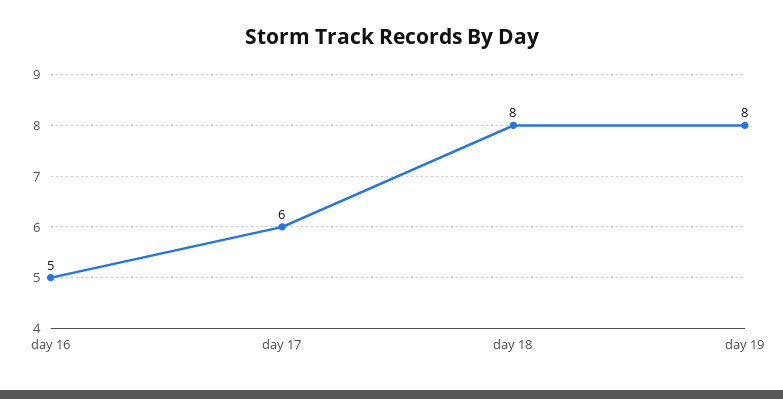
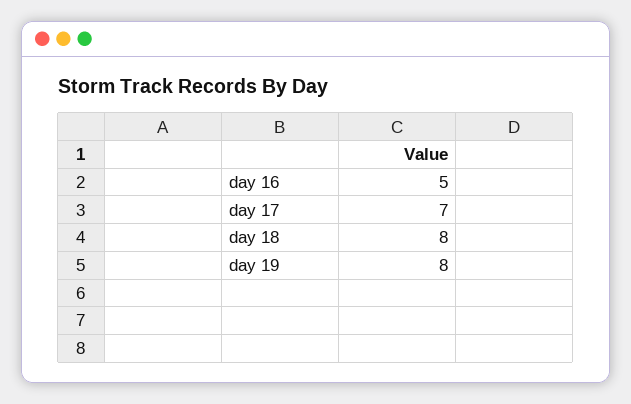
  {
    "day 16": 5,
-   "day 17": 6,
+   "day 17": 7,
    "day 18": 8,
    "day 19": 8
  }

